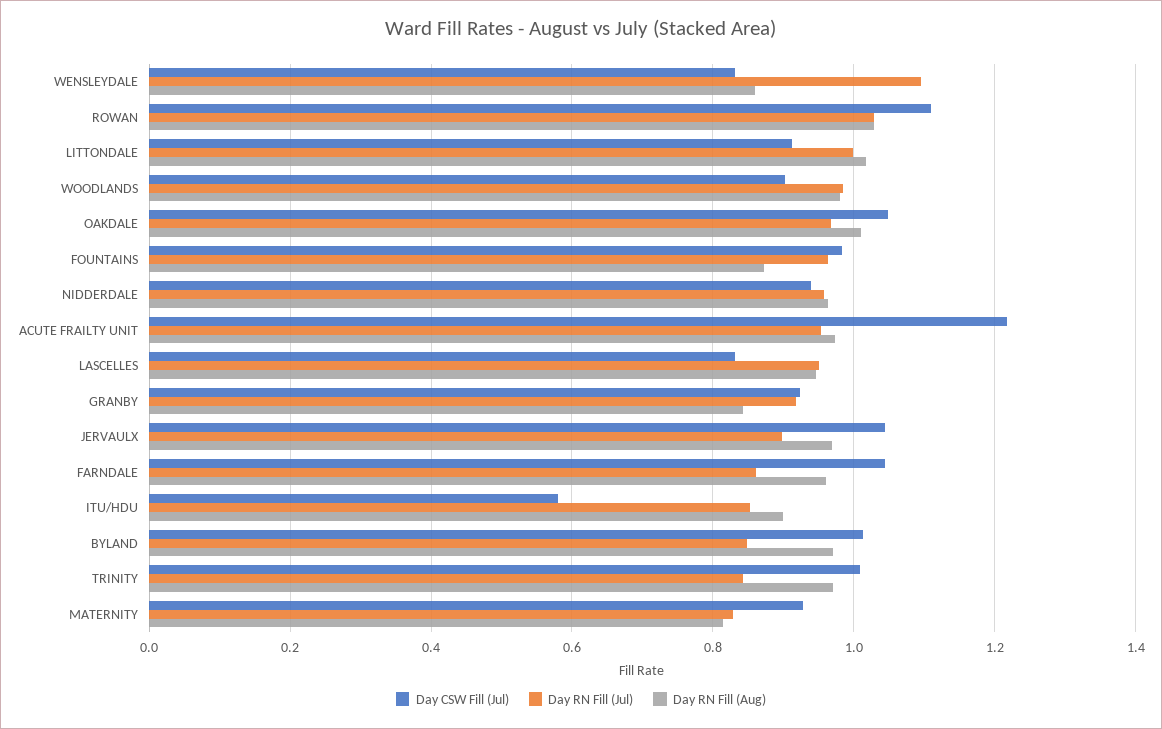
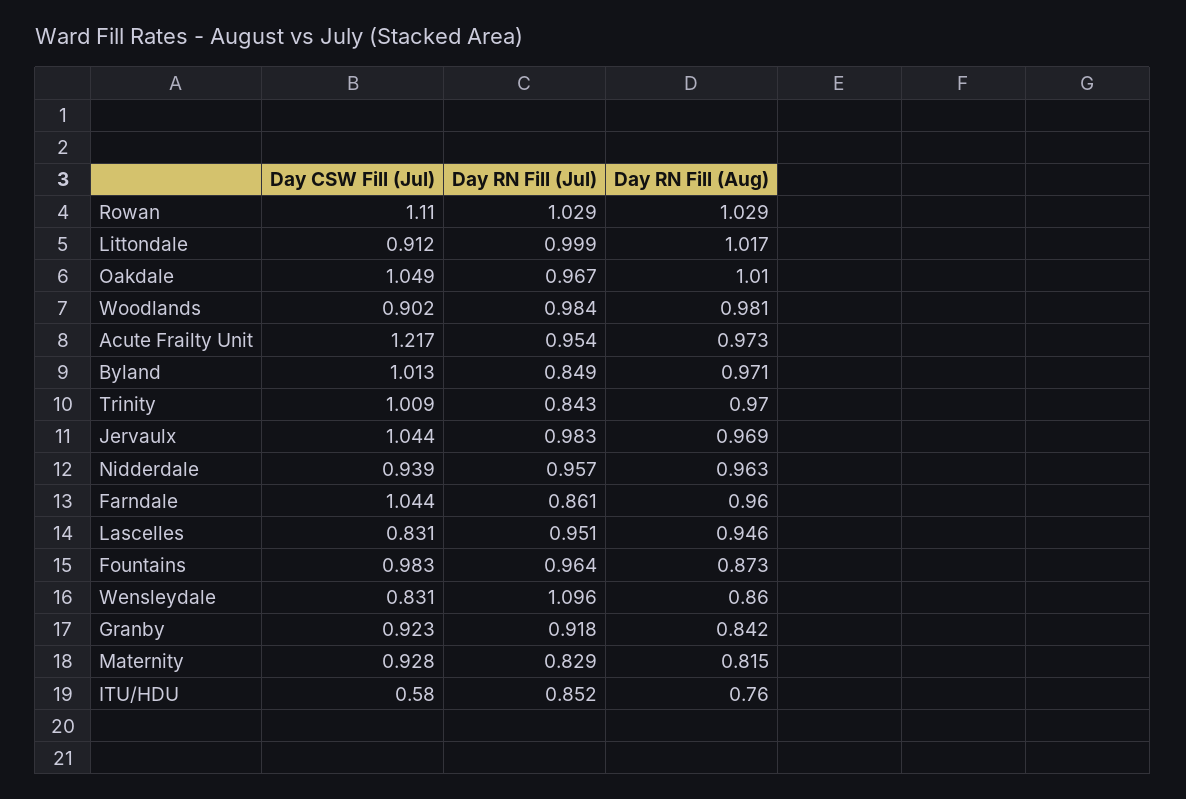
  {
    "Day CSW Fill (Jul)": {
      "WENSLEYDALE": 0.831,
      "ROWAN": 1.11,
      "LITTONDALE": 0.912,
      "WOODLANDS": 0.902,
      "OAKDALE": 1.049,
      "FOUNTAINS": 0.983,
      "NIDDERDALE": 0.939,
      "ACUTE FRAILTY UNIT": 1.217,
      "LASCELLES": 0.831,
      "GRANBY": 0.923,
      "JERVAULX": 1.044,
      "FARNDALE": 1.044,
      "ITU/HDU": 0.58,
      "BYLAND": 1.013,
      "TRINITY": 1.009,
      "MATERNITY": 0.928
    },
    "Day RN Fill (Jul)": {
      "WENSLEYDALE": 1.096,
      "ROWAN": 1.029,
      "LITTONDALE": 0.999,
      "WOODLANDS": 0.984,
      "OAKDALE": 0.967,
      "FOUNTAINS": 0.964,
      "NIDDERDALE": 0.957,
      "ACUTE FRAILTY UNIT": 0.954,
      "LASCELLES": 0.951,
      "GRANBY": 0.918,
-     "JERVAULX": 0.9,
+     "JERVAULX": 0.983,
      "FARNDALE": 0.861,
      "ITU/HDU": 0.852,
      "BYLAND": 0.849,
      "TRINITY": 0.843,
      "MATERNITY": 0.829
    },
    "Day RN Fill (Aug)": {
      "WENSLEYDALE": 0.86,
      "ROWAN": 1.029,
      "LITTONDALE": 1.017,
      "WOODLANDS": 0.981,
      "OAKDALE": 1.01,
      "FOUNTAINS": 0.873,
      "NIDDERDALE": 0.963,
      "ACUTE FRAILTY UNIT": 0.973,
      "LASCELLES": 0.946,
      "GRANBY": 0.842,
      "JERVAULX": 0.969,
      "FARNDALE": 0.96,
-     "ITU/HDU": 0.9,
+     "ITU/HDU": 0.76,
      "BYLAND": 0.971,
      "TRINITY": 0.97,
      "MATERNITY": 0.815
    }
  }

